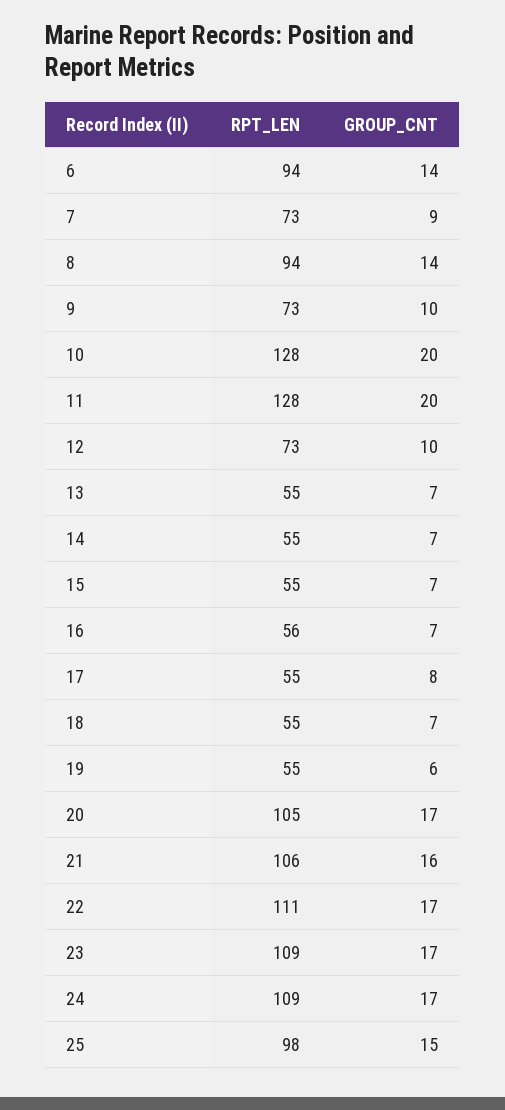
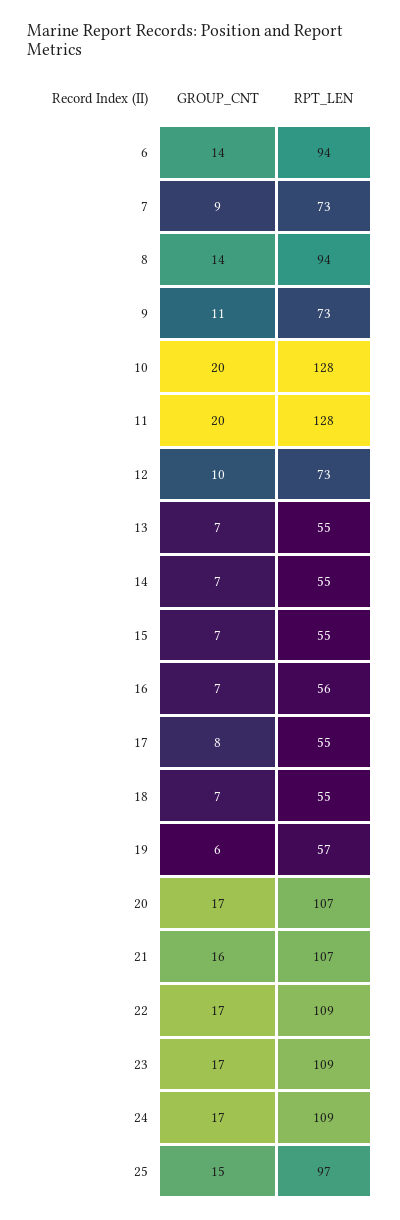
  {
    "RPT_LEN": {
      "6": 94,
      "7": 73,
      "8": 94,
      "9": 73,
      "10": 128,
      "11": 128,
      "12": 73,
      "13": 55,
      "14": 55,
      "15": 55,
      "16": 56,
      "17": 55,
      "18": 55,
-     "19": 55,
+     "19": 57,
-     "20": 105,
+     "20": 107,
-     "21": 106,
+     "21": 107,
-     "22": 111,
+     "22": 109,
      "23": 109,
      "24": 109,
-     "25": 98
+     "25": 97
    },
    "GROUP_CNT": {
      "6": 14,
      "7": 9,
      "8": 14,
-     "9": 10,
+     "9": 11,
      "10": 20,
      "11": 20,
      "12": 10,
      "13": 7,
      "14": 7,
      "15": 7,
      "16": 7,
      "17": 8,
      "18": 7,
      "19": 6,
      "20": 17,
      "21": 16,
      "22": 17,
      "23": 17,
      "24": 17,
      "25": 15
    }
  }

